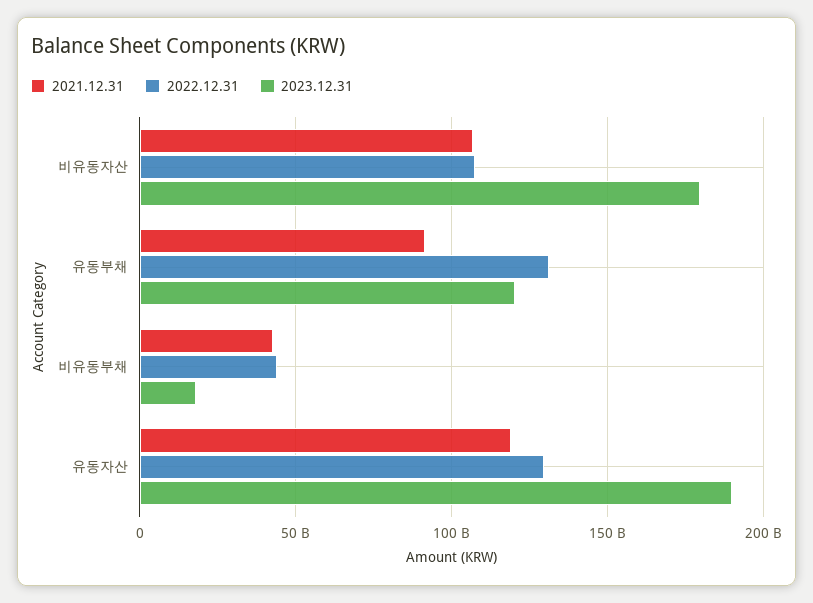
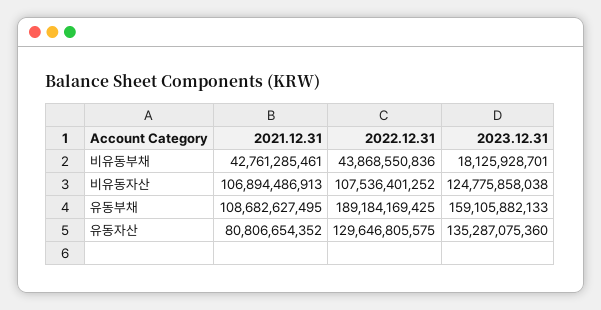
  {
    "2021.12.31": {
      "비유동자산": 106894486913,
-     "유동부채": 90000000000,
+     "유동부채": 108682627495,
      "비유동부채": 42761285461,
-     "유동자산": 120000000000
+     "유동자산": 80806654352
    },
    "2022.12.31": {
      "비유동자산": 107536401252,
-     "유동부채": 130000000000,
+     "유동부채": 189184169425,
      "비유동부채": 43868550836,
      "유동자산": 129646805575
    },
    "2023.12.31": {
-     "비유동자산": 180000000000,
+     "비유동자산": 124775858038,
-     "유동부채": 120000000000,
+     "유동부채": 159105882133,
      "비유동부채": 18125928701,
-     "유동자산": 190000000000
+     "유동자산": 135287075360
    }
  }

